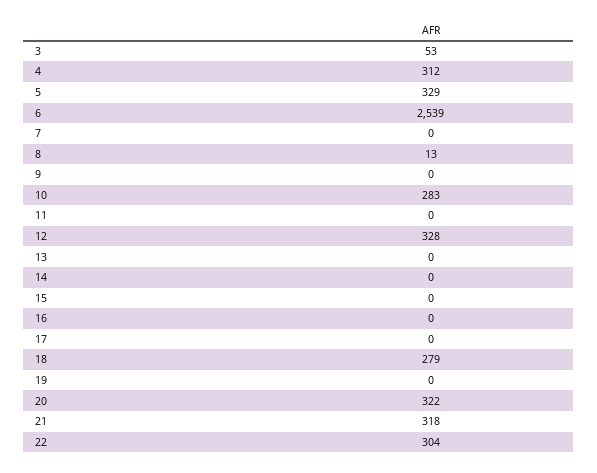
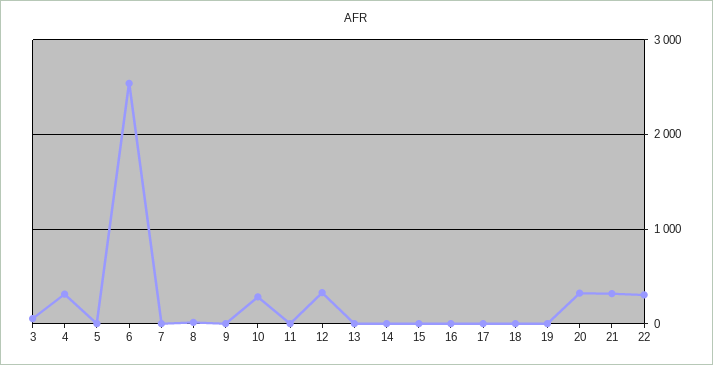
  {
    "3": 53,
    "4": 312,
-   "5": 329,
+   "5": 0,
    "6": 2539,
    "7": 0,
    "8": 13,
    "9": 0,
    "10": 283,
    "11": 0,
    "12": 328,
    "13": 0,
    "14": 0,
    "15": 0,
    "16": 0,
    "17": 0,
-   "18": 279,
+   "18": 0,
    "19": 0,
    "20": 322,
    "21": 318,
    "22": 304
  }

